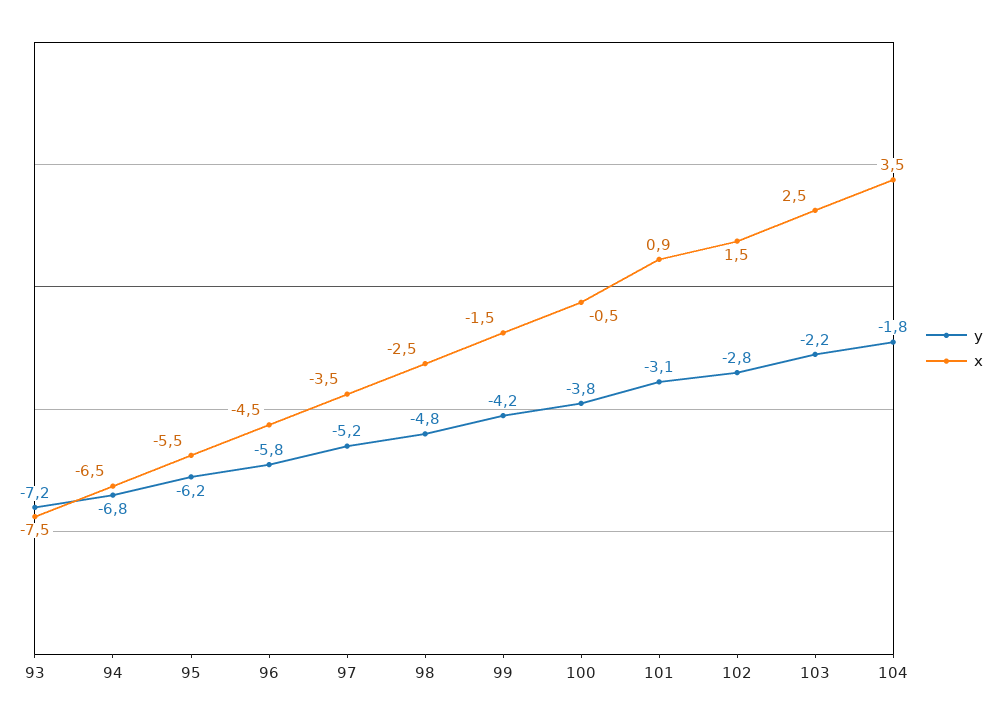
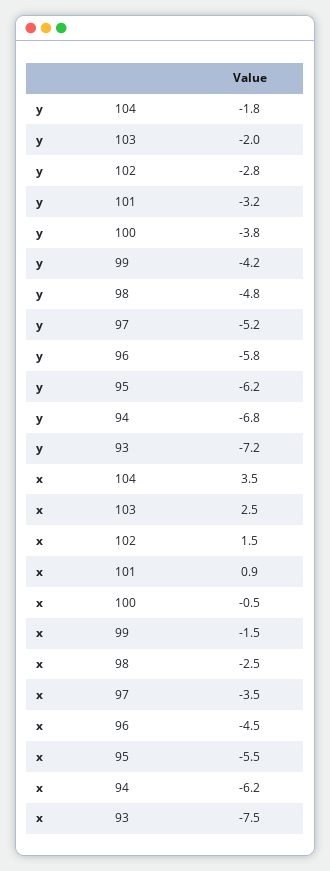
  {
    "y": {
      "93": -7.2,
      "94": -6.8,
      "95": -6.2,
      "96": -5.8,
      "97": -5.2,
      "98": -4.8,
      "99": -4.2,
      "100": -3.8,
-     "101": -3.1,
+     "101": -3.2,
      "102": -2.8,
-     "103": -2.2,
+     "103": -2,
      "104": -1.8
    },
    "x": {
      "93": -7.5,
-     "94": -6.5,
+     "94": -6.2,
      "95": -5.5,
      "96": -4.5,
      "97": -3.5,
      "98": -2.5,
      "99": -1.5,
      "100": -0.5,
      "101": 0.9,
      "102": 1.5,
      "103": 2.5,
      "104": 3.5
    }
  }

